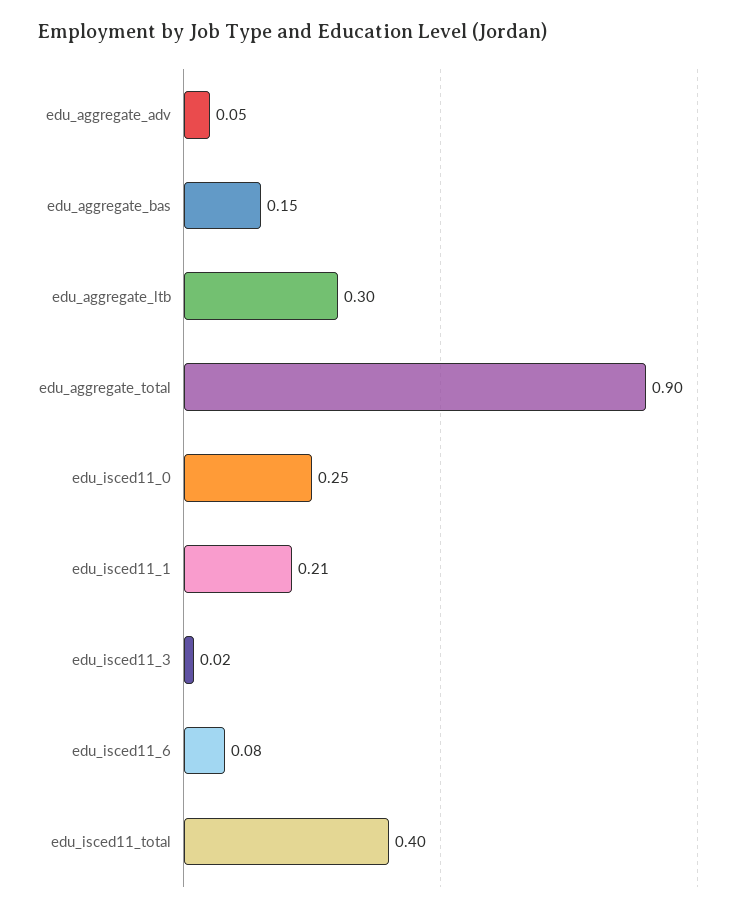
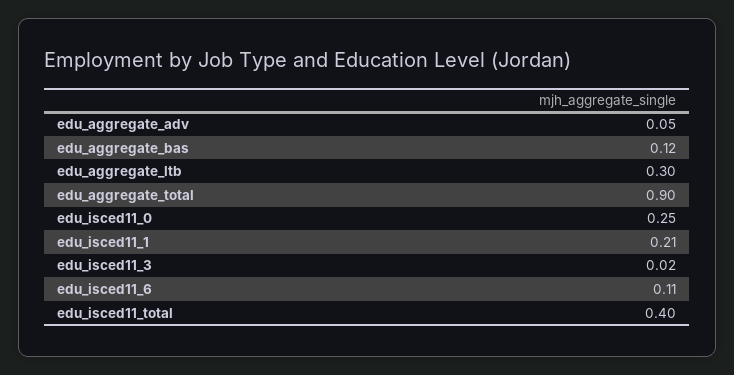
  {
    "edu_aggregate_adv": 0.05,
-   "edu_aggregate_bas": 0.15,
+   "edu_aggregate_bas": 0.12,
    "edu_aggregate_ltb": 0.3,
    "edu_aggregate_total": 0.9,
    "edu_isced11_0": 0.25,
    "edu_isced11_1": 0.21,
    "edu_isced11_3": 0.02,
-   "edu_isced11_6": 0.08,
+   "edu_isced11_6": 0.11,
    "edu_isced11_total": 0.4
  }

